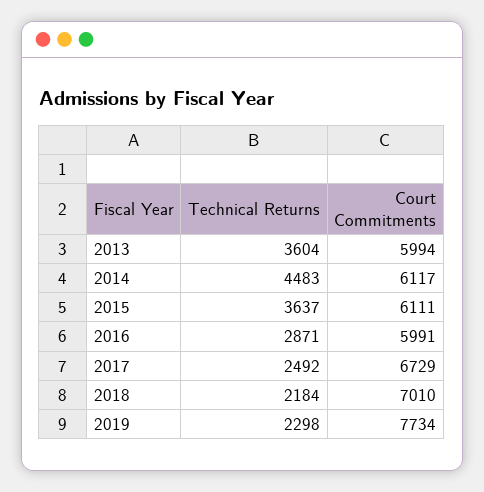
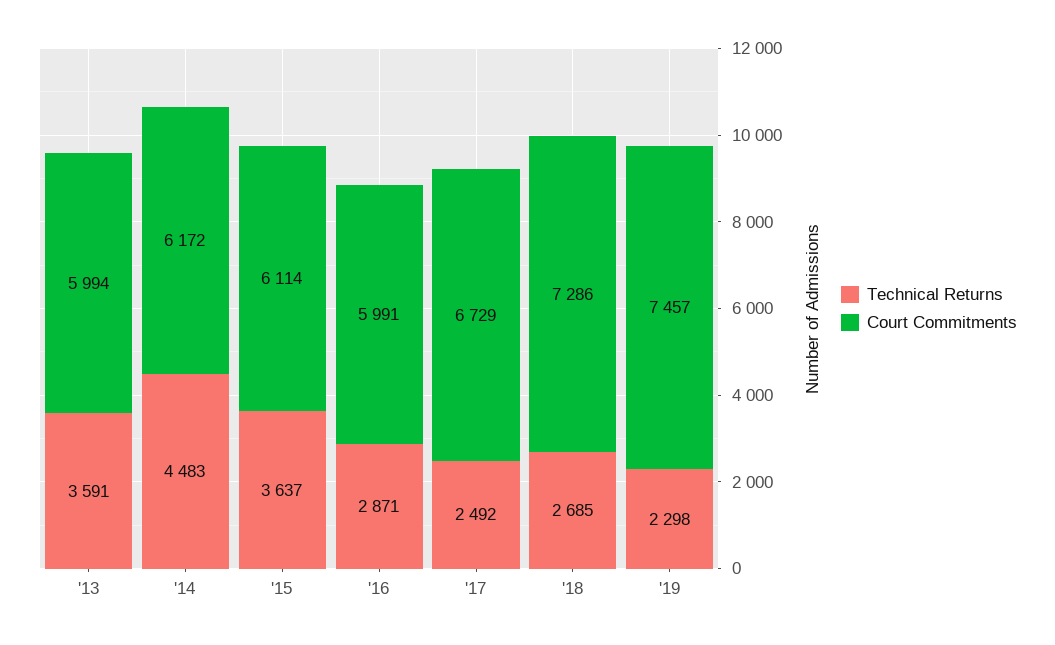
  {
    "Technical Returns": {
-     "2013": 3604,
+     "2013": 3591,
      "2014": 4483,
      "2015": 3637,
      "2016": 2871,
      "2017": 2492,
-     "2018": 2184,
+     "2018": 2685,
      "2019": 2298
    },
    "Court Commitments": {
      "2013": 5994,
-     "2014": 6117,
+     "2014": 6172,
-     "2015": 6111,
+     "2015": 6114,
      "2016": 5991,
      "2017": 6729,
-     "2018": 7010,
+     "2018": 7286,
-     "2019": 7734
+     "2019": 7457
    }
  }

